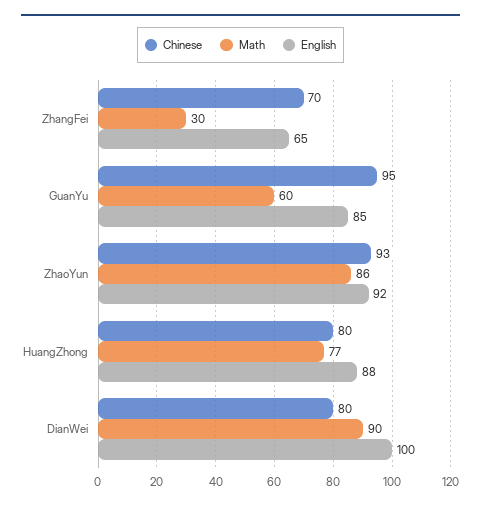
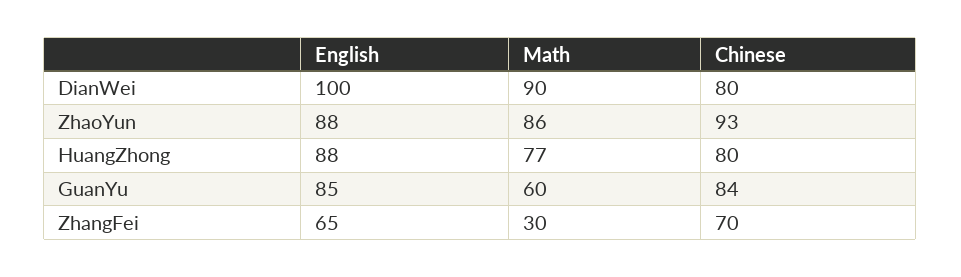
  {
    "Chinese": {
      "ZhangFei": 70,
-     "GuanYu": 95,
+     "GuanYu": 84,
      "ZhaoYun": 93,
      "HuangZhong": 80,
      "DianWei": 80
    },
    "Math": {
      "ZhangFei": 30,
      "GuanYu": 60,
      "ZhaoYun": 86,
      "HuangZhong": 77,
      "DianWei": 90
    },
    "English": {
      "ZhangFei": 65,
      "GuanYu": 85,
-     "ZhaoYun": 92,
+     "ZhaoYun": 88,
      "HuangZhong": 88,
      "DianWei": 100
    }
  }

